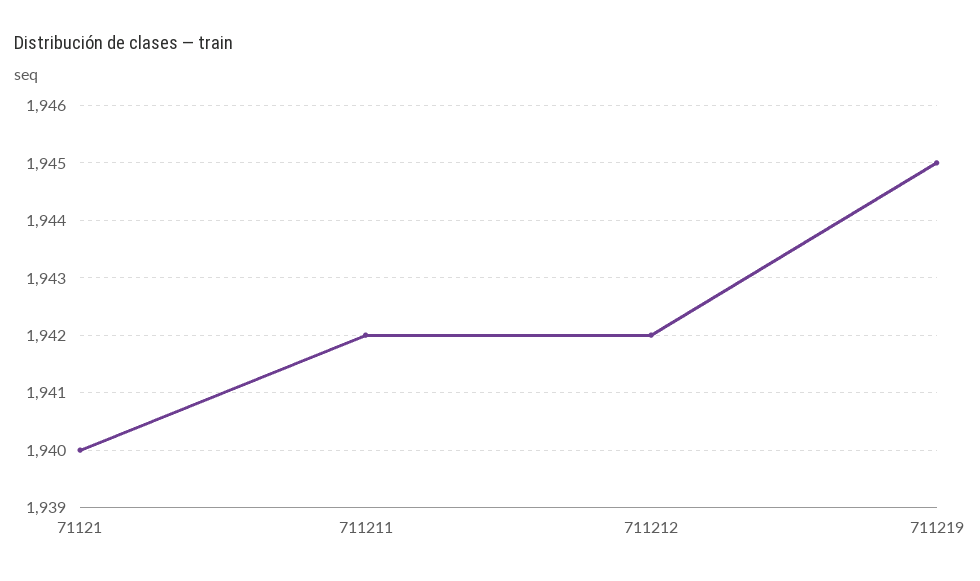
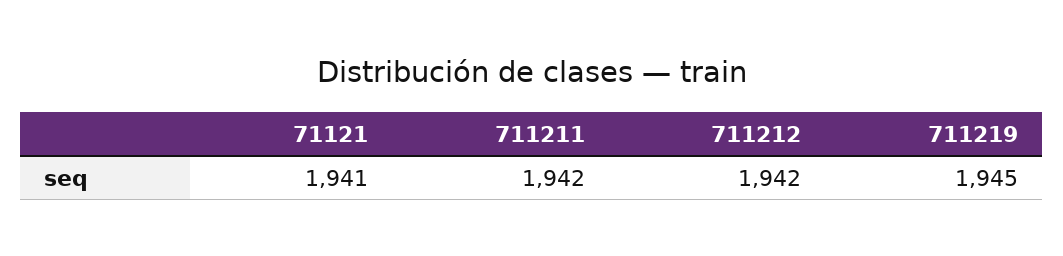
  {
-   "71121": 1940,
+   "71121": 1941,
    "711211": 1942,
    "711212": 1942,
    "711219": 1945
  }

